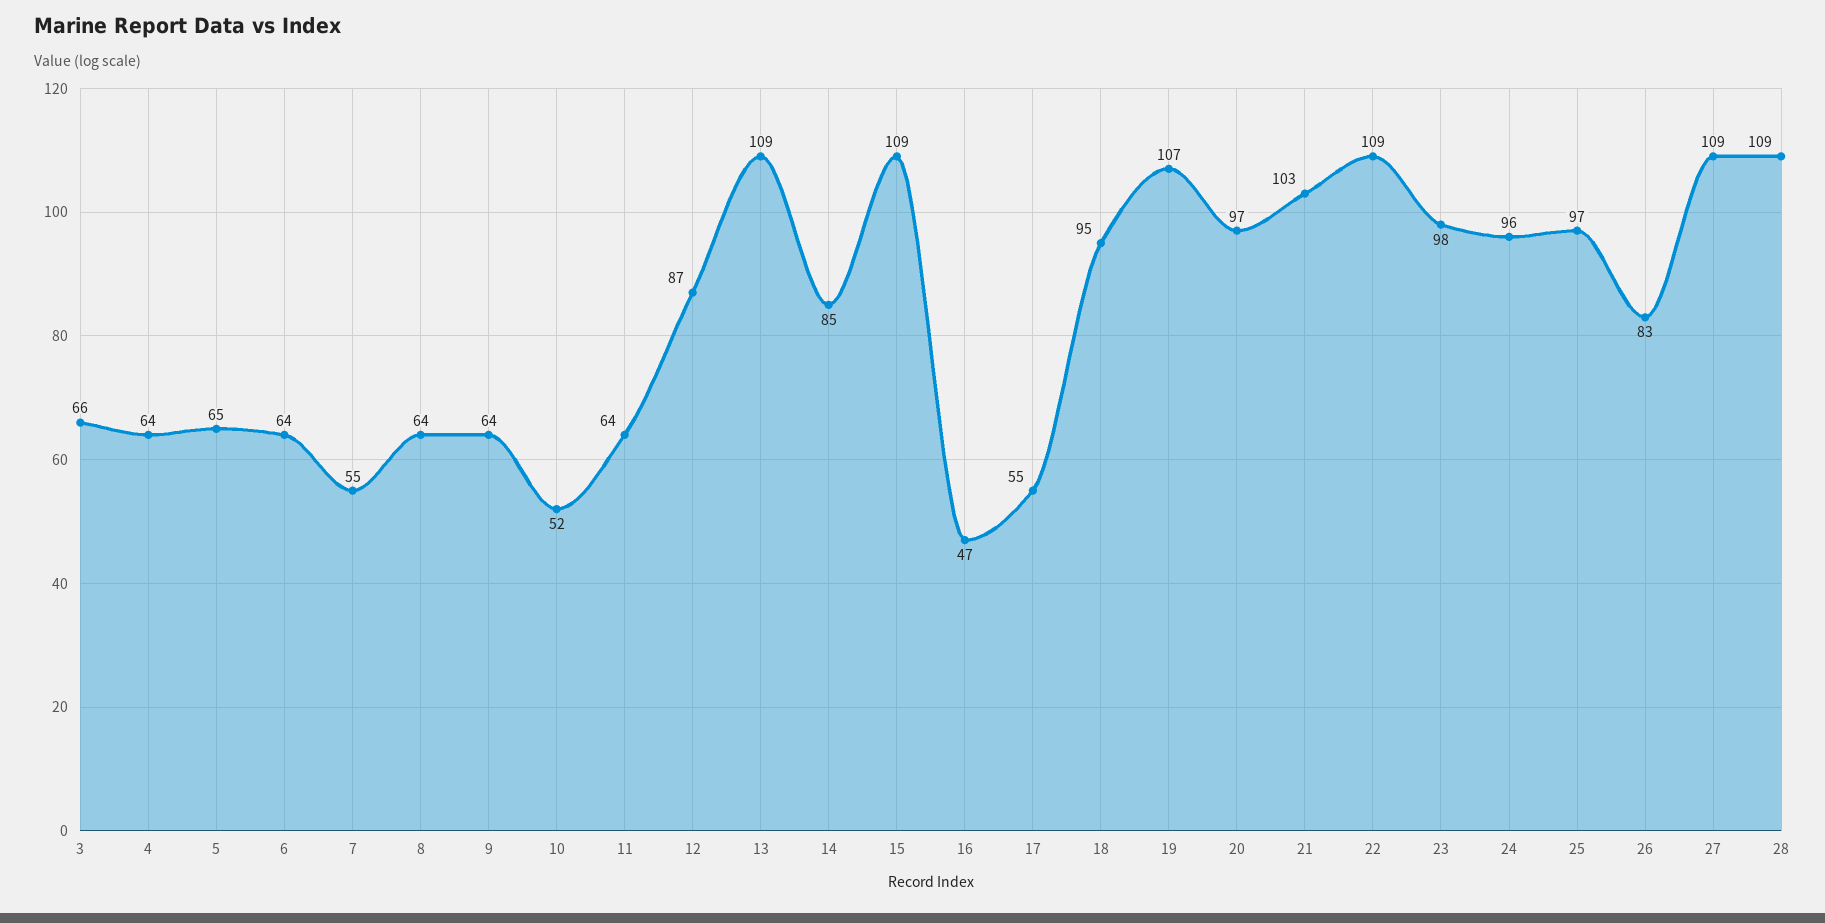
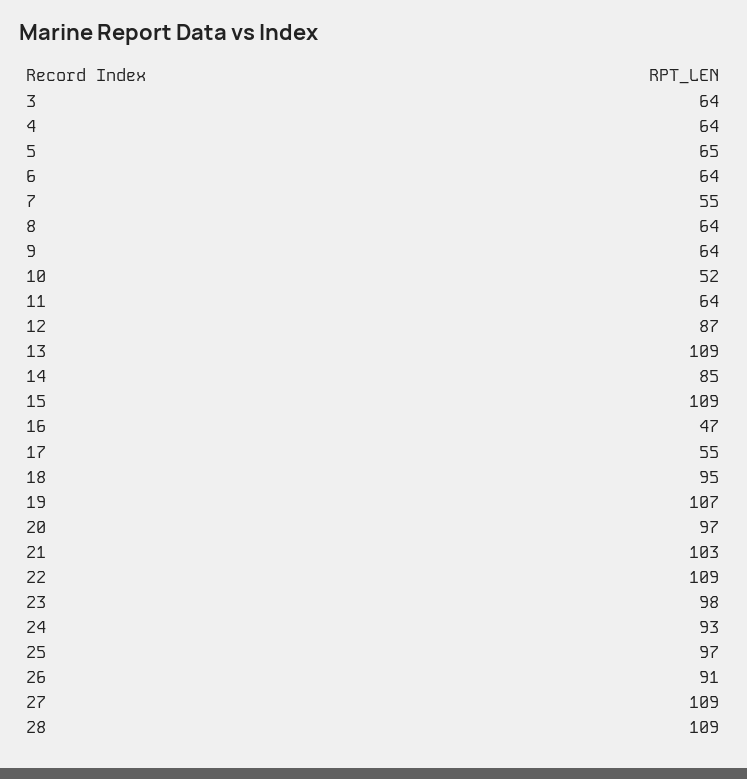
  {
-   "3": 66,
+   "3": 64,
    "4": 64,
    "5": 65,
    "6": 64,
    "7": 55,
    "8": 64,
    "9": 64,
    "10": 52,
    "11": 64,
    "12": 87,
    "13": 109,
    "14": 85,
    "15": 109,
    "16": 47,
    "17": 55,
    "18": 95,
    "19": 107,
    "20": 97,
    "21": 103,
    "22": 109,
    "23": 98,
-   "24": 96,
+   "24": 93,
    "25": 97,
-   "26": 83,
+   "26": 91,
    "27": 109,
    "28": 109
  }

